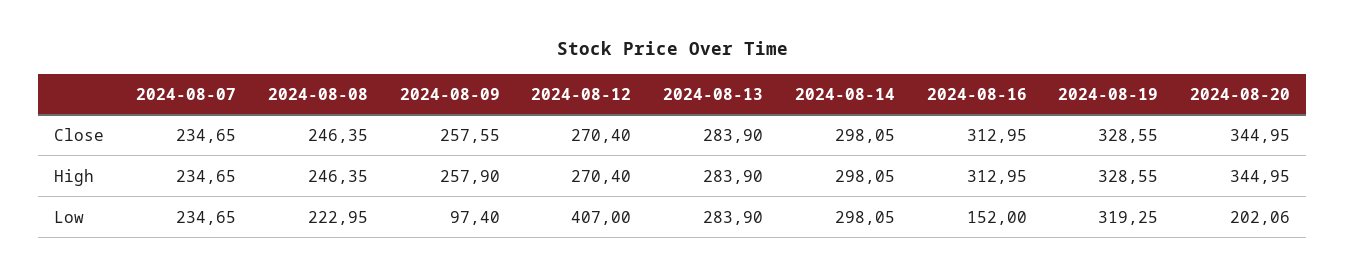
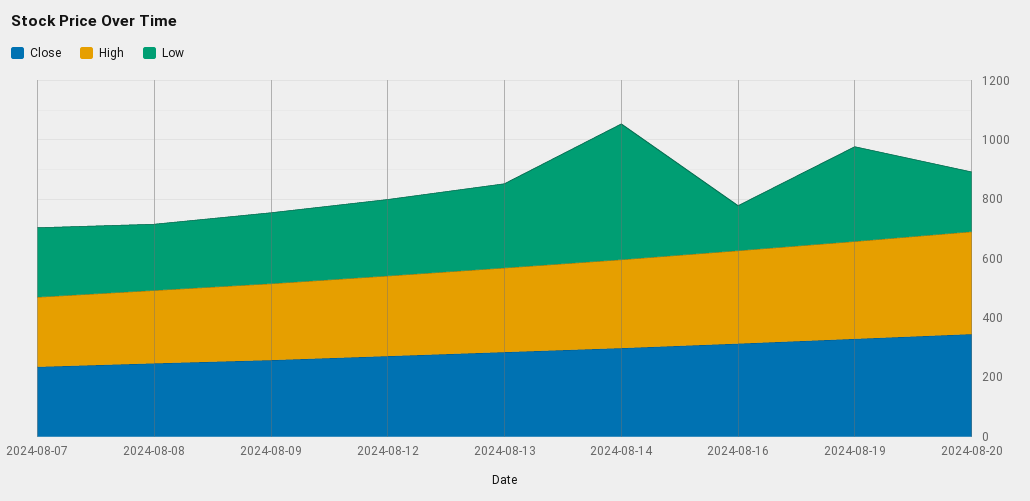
  {
    "Close": {
      "2024-08-07": 234.65,
      "2024-08-08": 246.35,
      "2024-08-09": 257.55,
      "2024-08-12": 270.4,
      "2024-08-13": 283.9,
      "2024-08-14": 298.05,
      "2024-08-16": 312.95,
      "2024-08-19": 328.55,
      "2024-08-20": 344.95
    },
    "High": {
      "2024-08-07": 234.65,
      "2024-08-08": 246.35,
      "2024-08-09": 257.9,
      "2024-08-12": 270.4,
      "2024-08-13": 283.9,
      "2024-08-14": 298.05,
      "2024-08-16": 312.95,
      "2024-08-19": 328.55,
      "2024-08-20": 344.95
    },
    "Low": {
      "2024-08-07": 234.65,
      "2024-08-08": 222.95,
-     "2024-08-09": 97.4,
+     "2024-08-09": 250,
-     "2024-08-12": 407,
+     "2024-08-12": 250,
      "2024-08-13": 283.9,
-     "2024-08-14": 298.05,
+     "2024-08-14": 450,
      "2024-08-16": 152,
      "2024-08-19": 319.25,
      "2024-08-20": 202.06
    }
  }

